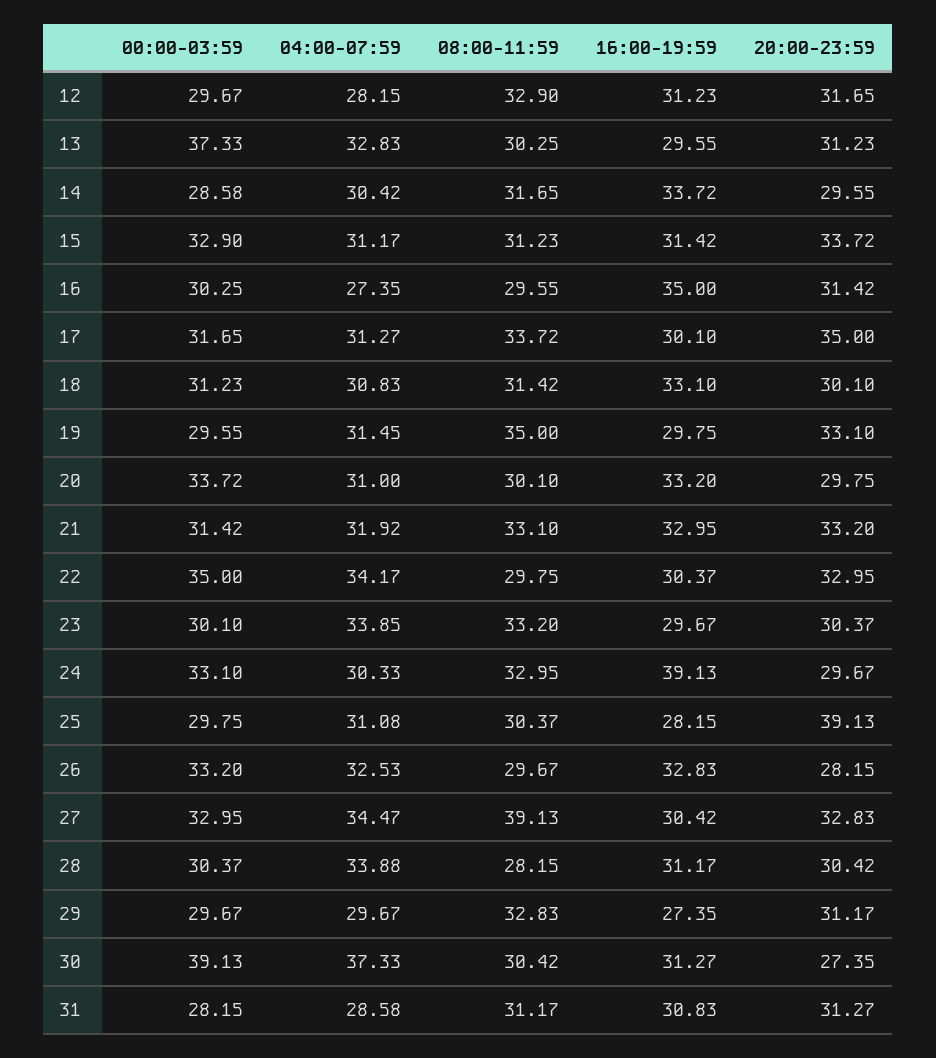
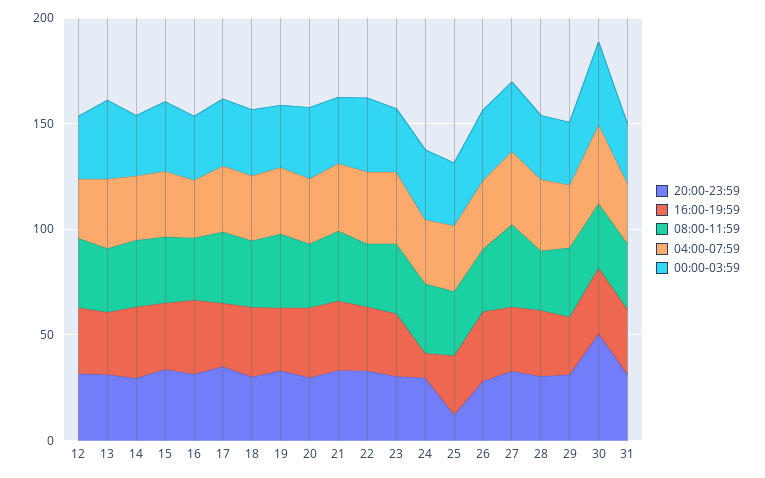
  {
    "00:00-03:59": {
      "12": 29.67,
      "13": 37.33,
      "14": 28.58,
      "15": 32.9,
      "16": 30.25,
      "17": 31.65,
      "18": 31.23,
      "19": 29.55,
      "20": 33.72,
      "21": 31.42,
      "22": 35,
      "23": 30.1,
      "24": 33.1,
      "25": 29.75,
      "26": 33.2,
      "27": 32.95,
      "28": 30.37,
      "29": 29.67,
      "30": 39.13,
      "31": 28.15
    },
    "04:00-07:59": {
      "12": 28.15,
      "13": 32.83,
      "14": 30.42,
      "15": 31.17,
      "16": 27.35,
      "17": 31.27,
      "18": 30.83,
      "19": 31.45,
      "20": 31,
      "21": 31.92,
      "22": 34.17,
      "23": 33.85,
      "24": 30.33,
      "25": 31.08,
      "26": 32.53,
      "27": 34.47,
      "28": 33.88,
      "29": 29.67,
      "30": 37.33,
      "31": 28.58
    },
    "08:00-11:59": {
      "12": 32.9,
      "13": 30.25,
      "14": 31.65,
      "15": 31.23,
      "16": 29.55,
      "17": 33.72,
      "18": 31.42,
      "19": 35,
      "20": 30.1,
      "21": 33.1,
      "22": 29.75,
      "23": 33.2,
      "24": 32.95,
      "25": 30.37,
      "26": 29.67,
      "27": 39.13,
      "28": 28.15,
      "29": 32.83,
      "30": 30.42,
      "31": 31.17
    },
    "16:00-19:59": {
      "12": 31.23,
      "13": 29.55,
      "14": 33.72,
      "15": 31.42,
      "16": 35,
      "17": 30.1,
      "18": 33.1,
      "19": 29.75,
      "20": 33.2,
      "21": 32.95,
      "22": 30.37,
      "23": 29.67,
-     "24": 39.13,
+     "24": 10,
      "25": 28.15,
      "26": 32.83,
      "27": 30.42,
      "28": 31.17,
      "29": 27.35,
      "30": 31.27,
      "31": 30.83
    },
    "20:00-23:59": {
      "12": 31.65,
      "13": 31.23,
      "14": 29.55,
      "15": 33.72,
      "16": 31.42,
      "17": 35,
      "18": 30.1,
      "19": 33.1,
      "20": 29.75,
      "21": 33.2,
      "22": 32.95,
      "23": 30.37,
      "24": 29.67,
-     "25": 39.13,
+     "25": 10,
      "26": 28.15,
      "27": 32.83,
      "28": 30.42,
      "29": 31.17,
-     "30": 27.35,
+     "30": 50,
      "31": 31.27
    }
  }

